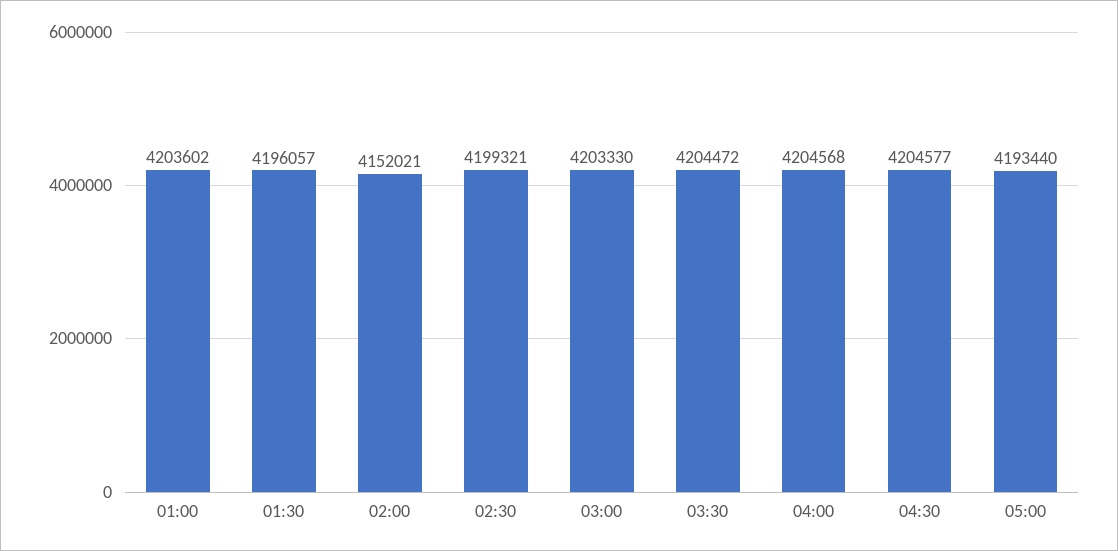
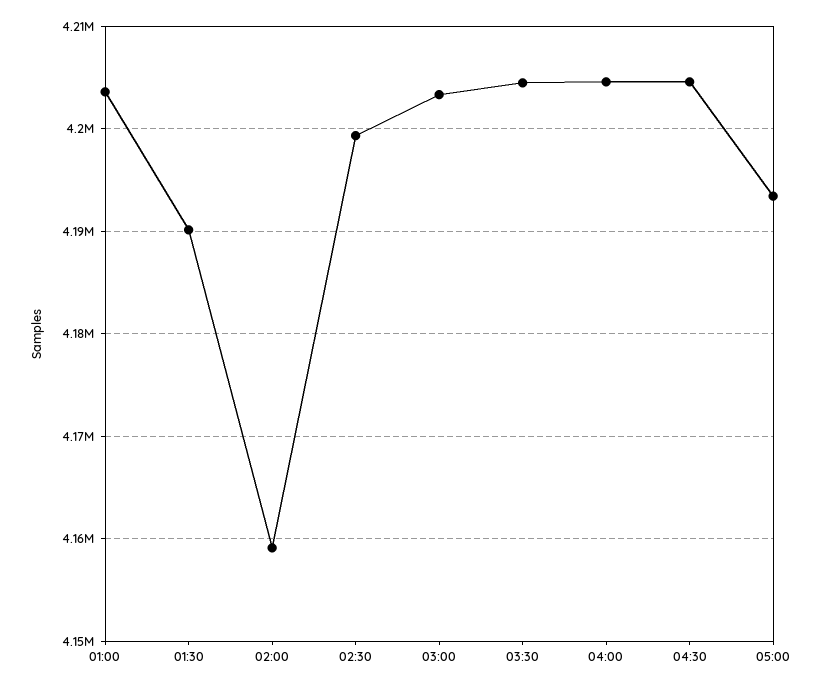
  {
    "01:00": 4203602,
-   "01:30": 4196057,
+   "01:30": 4190000,
-   "02:00": 4152021,
+   "02:00": 4159000,
    "02:30": 4199321,
    "03:00": 4203330,
    "03:30": 4204472,
    "04:00": 4204568,
    "04:30": 4204577,
    "05:00": 4193440
  }

